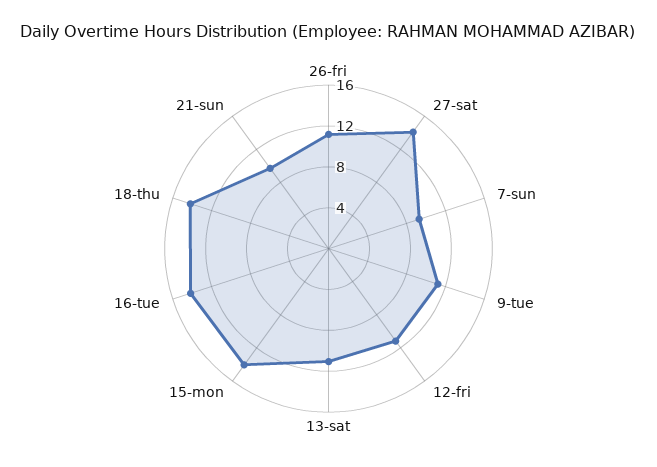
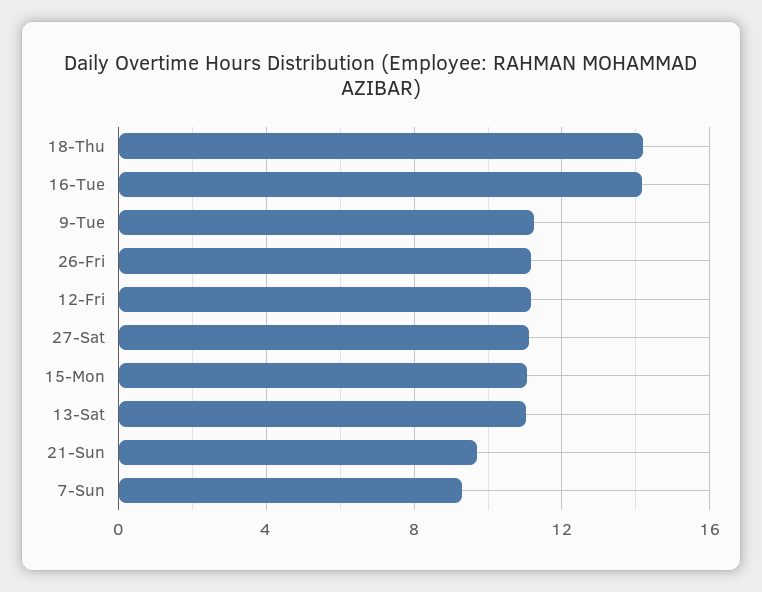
  {
    "26-fri": 11,
-   "27-sat": 14,
+   "27-sat": 11,
    "7-sun": 9.5,
    "9-tue": 11,
    "12-fri": 11,
    "13-sat": 11,
-   "15-mon": 14,
+   "15-mon": 11,
    "16-tue": 14,
    "18-thu": 14,
    "21-sun": 9.5
  }

